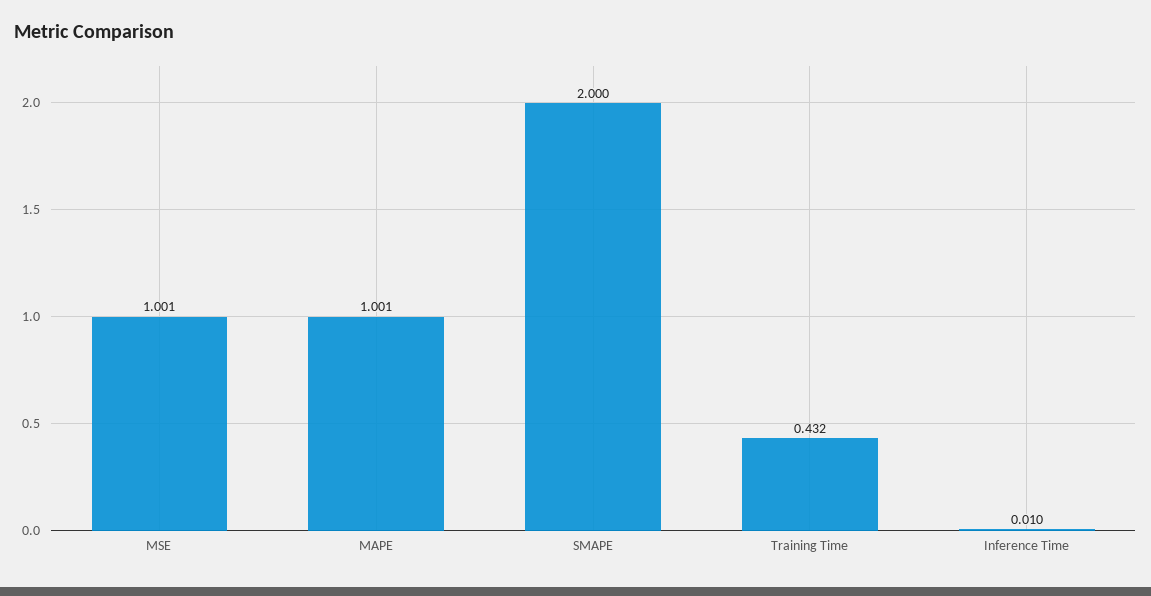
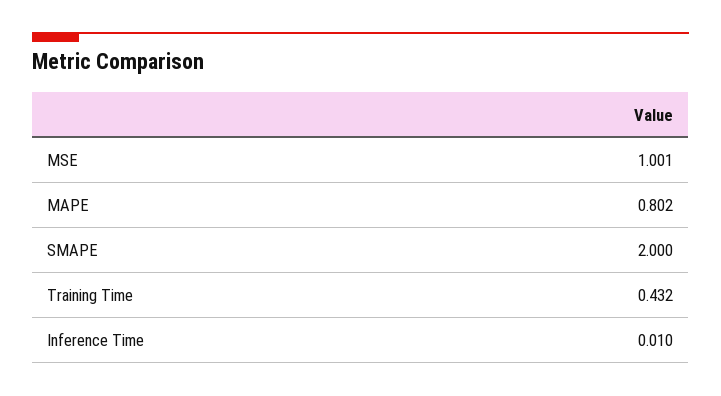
  {
    "MSE": 1.001,
-   "MAPE": 1.001,
+   "MAPE": 0.802,
    "SMAPE": 2,
    "Training Time": 0.432,
    "Inference Time": 0.01
  }

